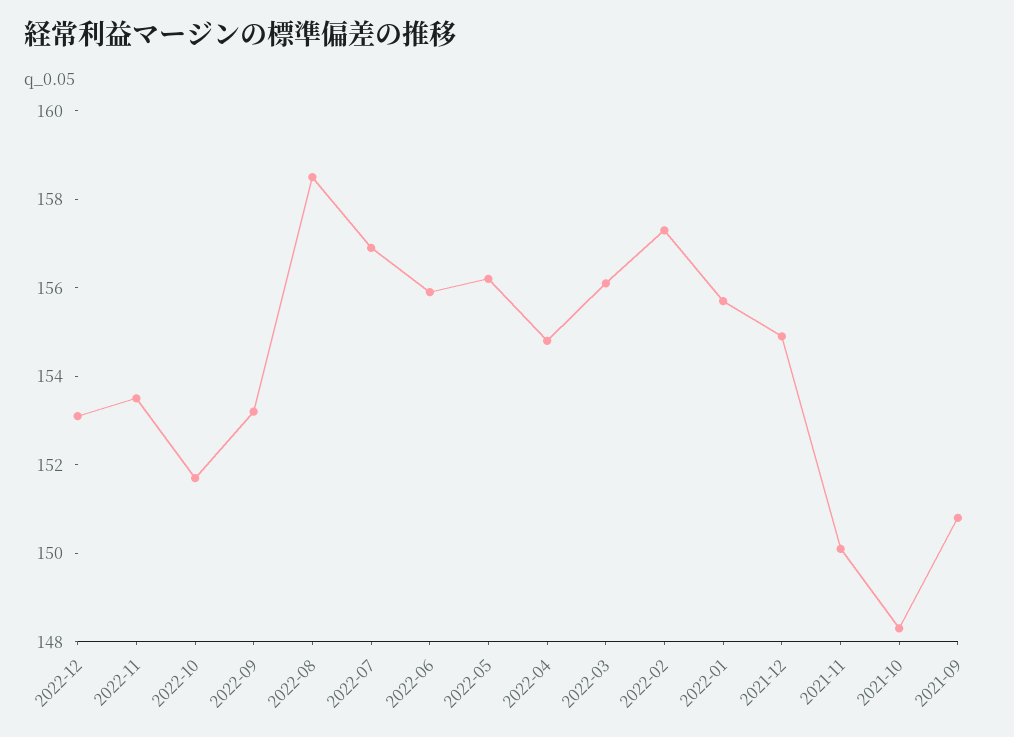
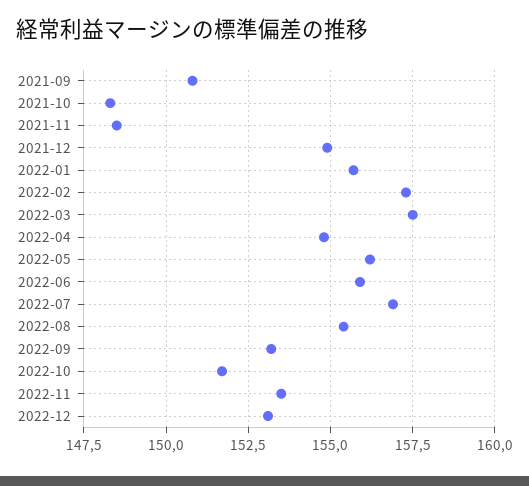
  {
    "2022-12": 153,
    "2022-11": 153.5,
    "2022-10": 151.5,
    "2022-09": 153,
-   "2022-08": 158.5,
+   "2022-08": 155.5,
    "2022-07": 157,
    "2022-06": 156,
    "2022-05": 156,
    "2022-04": 155,
-   "2022-03": 156,
+   "2022-03": 157.5,
    "2022-02": 157.5,
    "2022-01": 155.5,
    "2021-12": 155,
-   "2021-11": 150,
+   "2021-11": 148.5,
    "2021-10": 148.5,
    "2021-09": 151
  }

